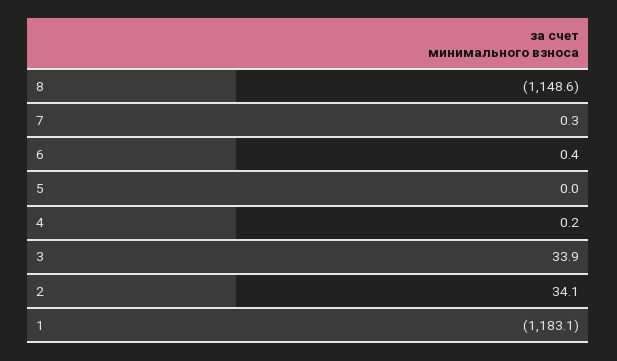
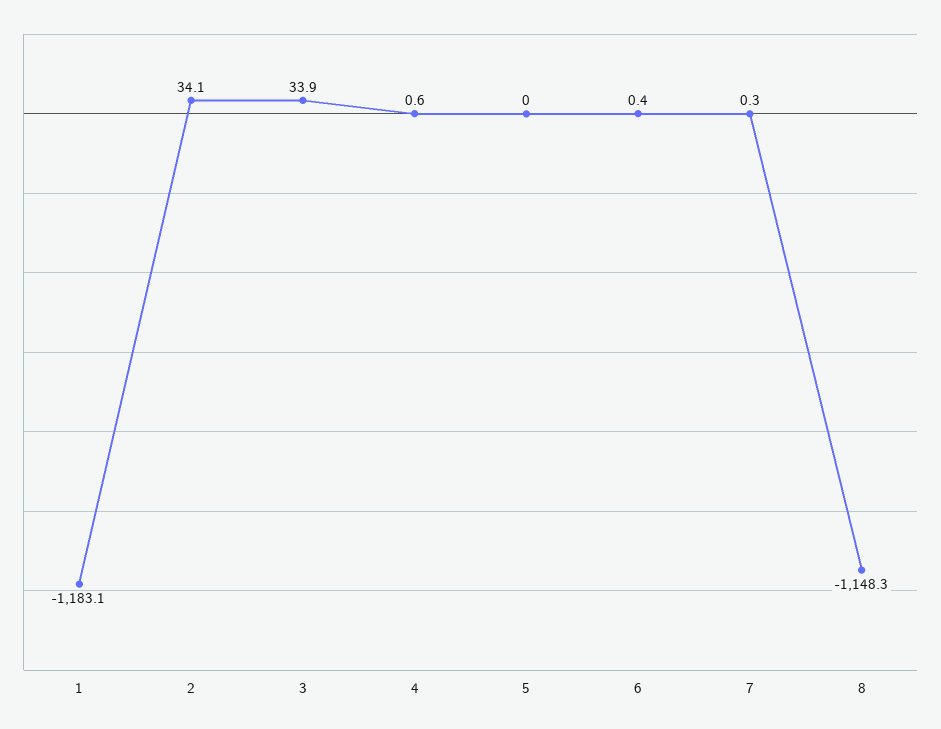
  {
-   "8": -1148.6,
+   "8": -1148.3,
    "7": 0.3,
    "6": 0.4,
    "5": 0,
-   "4": 0.2,
+   "4": 0.6,
    "3": 33.9,
    "2": 34.1,
    "1": -1183.1
  }

